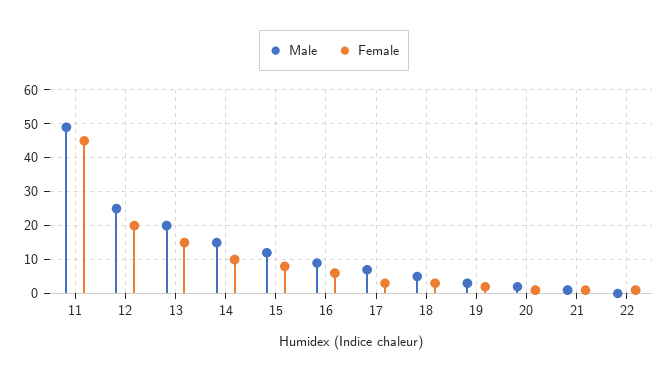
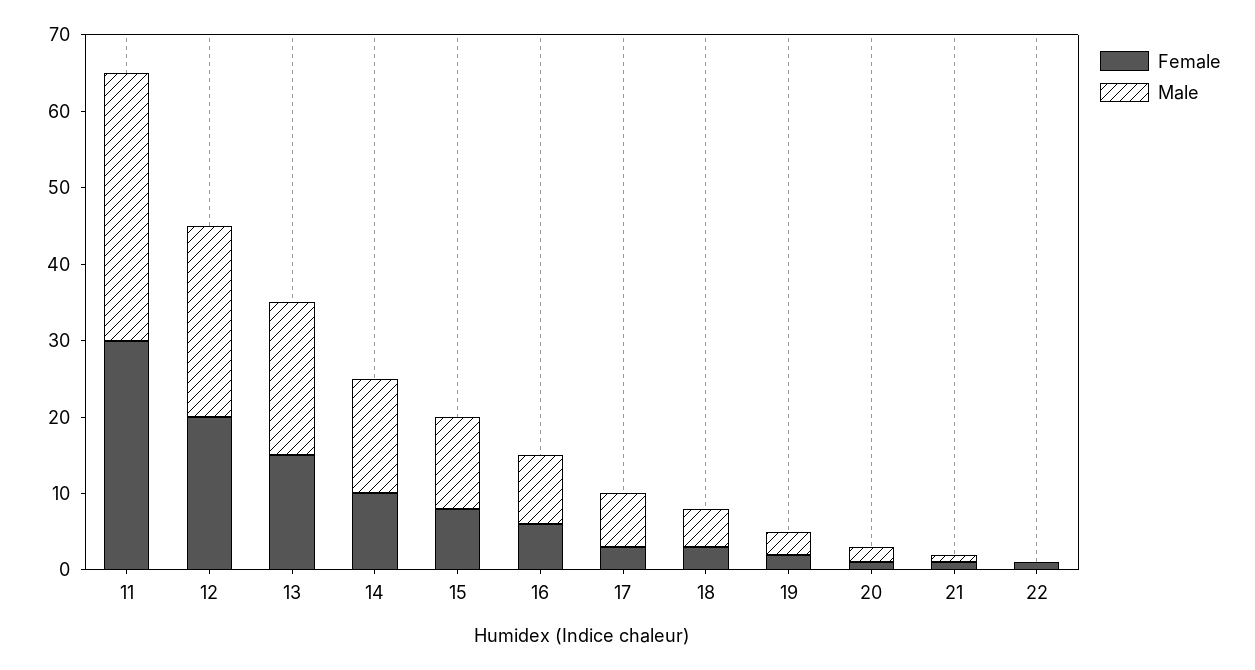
  {
    "Male": {
-     "11": 50,
+     "11": 35,
      "12": 25,
      "13": 20,
      "14": 15,
      "15": 10,
      "16": 10,
      "17": 5,
      "18": 5,
      "19": 5,
      "20": 0,
      "21": 0,
      "22": 0
    },
    "Female": {
-     "11": 45,
+     "11": 30,
      "12": 20,
      "13": 15,
      "14": 10,
      "15": 10,
      "16": 5,
      "17": 5,
      "18": 5,
      "19": 0,
      "20": 0,
      "21": 0,
      "22": 0
    }
  }

